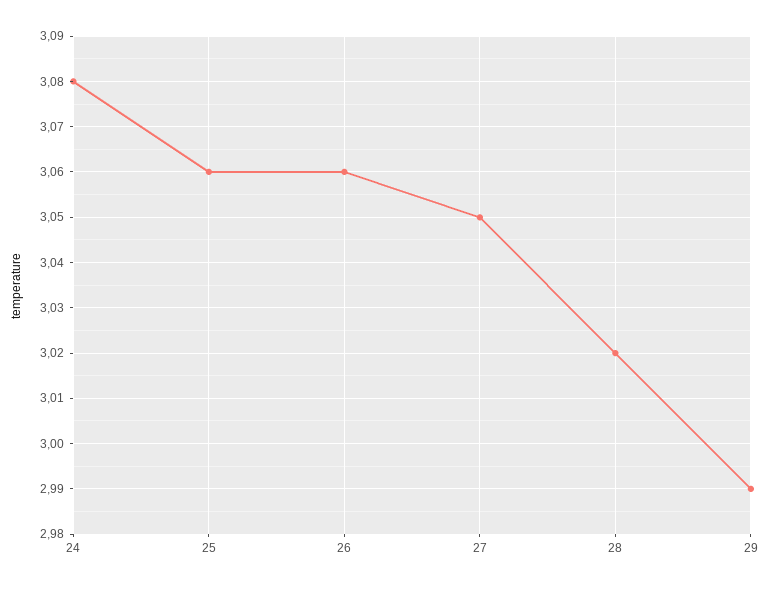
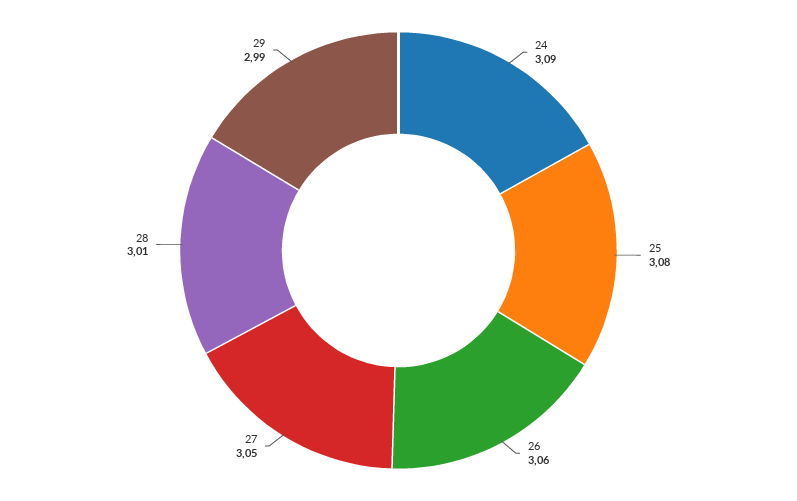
  {
-   "24": 3.08,
+   "24": 3.09,
-   "25": 3.06,
+   "25": 3.08,
    "26": 3.06,
    "27": 3.05,
-   "28": 3.02,
+   "28": 3.01,
    "29": 2.99
  }

